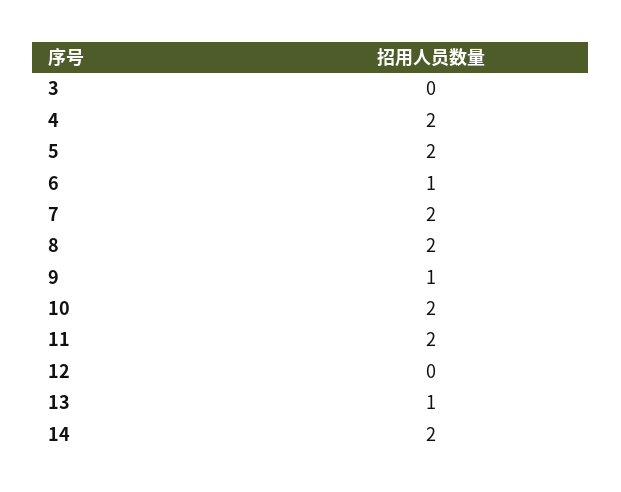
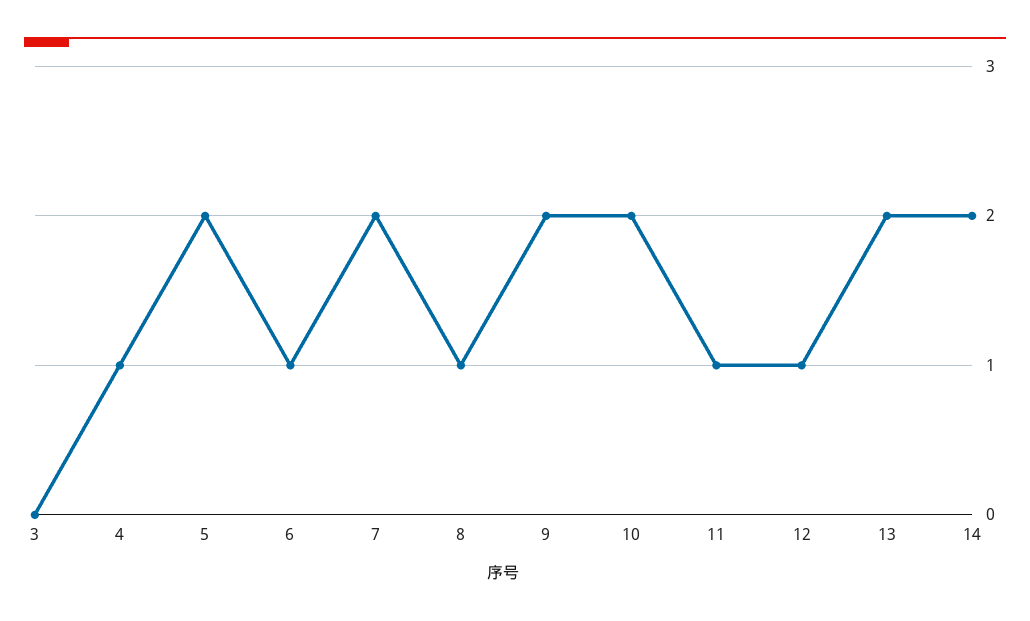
  {
    "3": 0,
-   "4": 2,
+   "4": 1,
    "5": 2,
    "6": 1,
    "7": 2,
-   "8": 2,
+   "8": 1,
-   "9": 1,
+   "9": 2,
    "10": 2,
-   "11": 2,
+   "11": 1,
-   "12": 0,
+   "12": 1,
-   "13": 1,
+   "13": 2,
    "14": 2
  }

